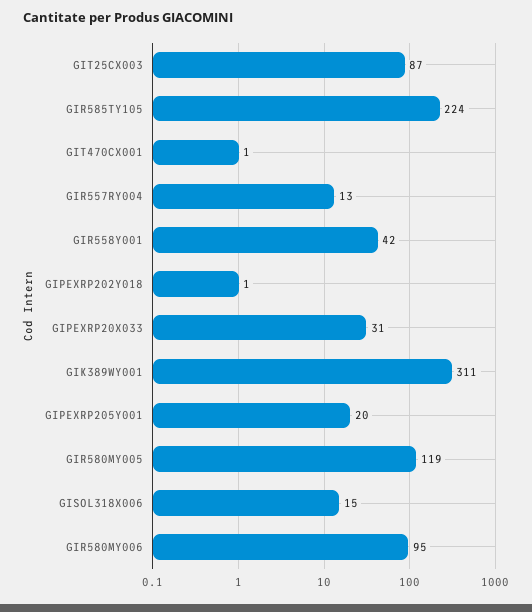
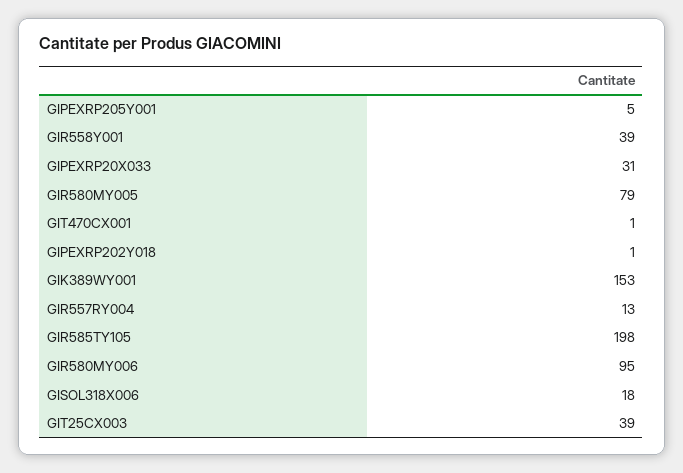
  {
-   "GIT25CX003": 87,
+   "GIT25CX003": 39,
-   "GIR585TY105": 224,
+   "GIR585TY105": 198,
    "GIT470CX001": 1,
    "GIR557RY004": 13,
-   "GIR558Y001": 42,
+   "GIR558Y001": 39,
    "GIPEXRP202Y018": 1,
    "GIPEXRP20X033": 31,
-   "GIK389WY001": 311,
+   "GIK389WY001": 153,
-   "GIPEXRP205Y001": 20,
+   "GIPEXRP205Y001": 5,
-   "GIR580MY005": 119,
+   "GIR580MY005": 79,
-   "GISOL318X006": 15,
+   "GISOL318X006": 18,
    "GIR580MY006": 95
  }

